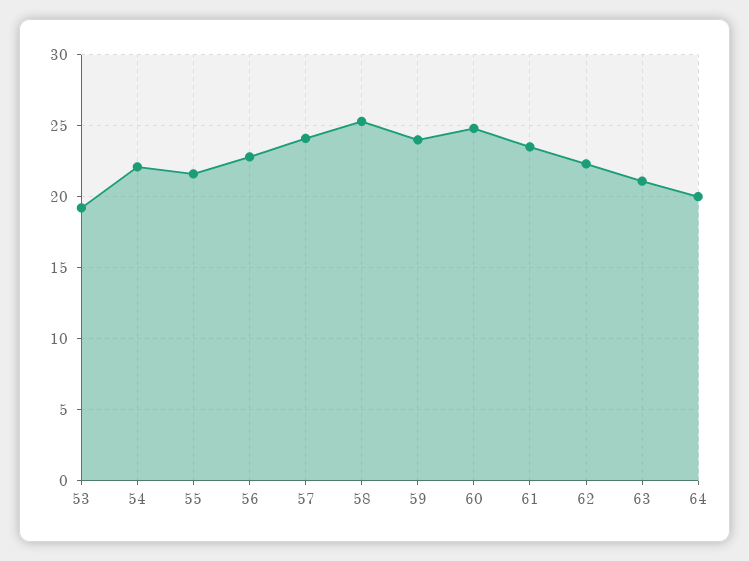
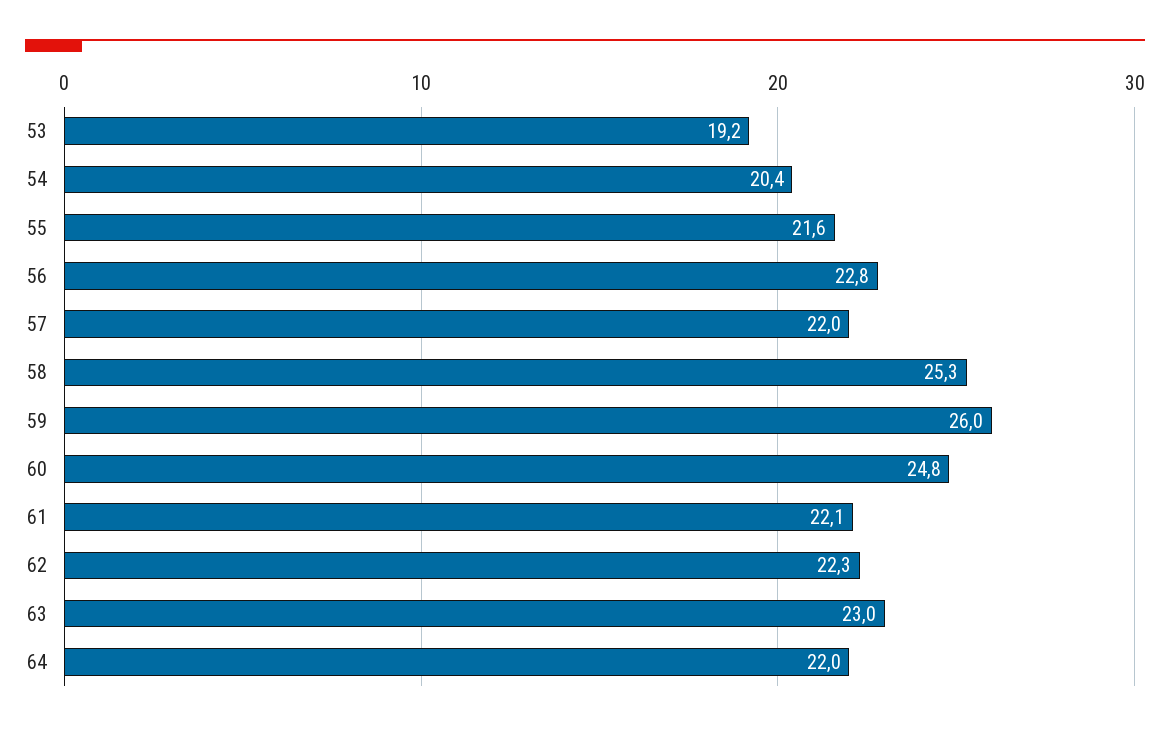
  {
    "53": 19.2,
-   "54": 22,
+   "54": 20.4,
    "55": 21.6,
    "56": 22.8,
-   "57": 24,
+   "57": 22,
    "58": 25.3,
-   "59": 24,
+   "59": 26,
    "60": 24.8,
-   "61": 23.5,
+   "61": 22.1,
    "62": 22.3,
-   "63": 21,
+   "63": 23,
-   "64": 20
+   "64": 22
  }

